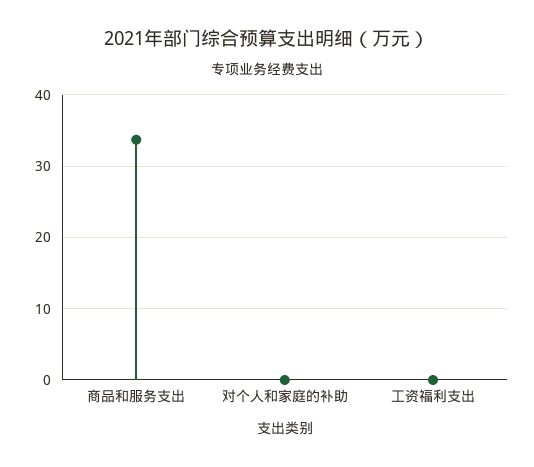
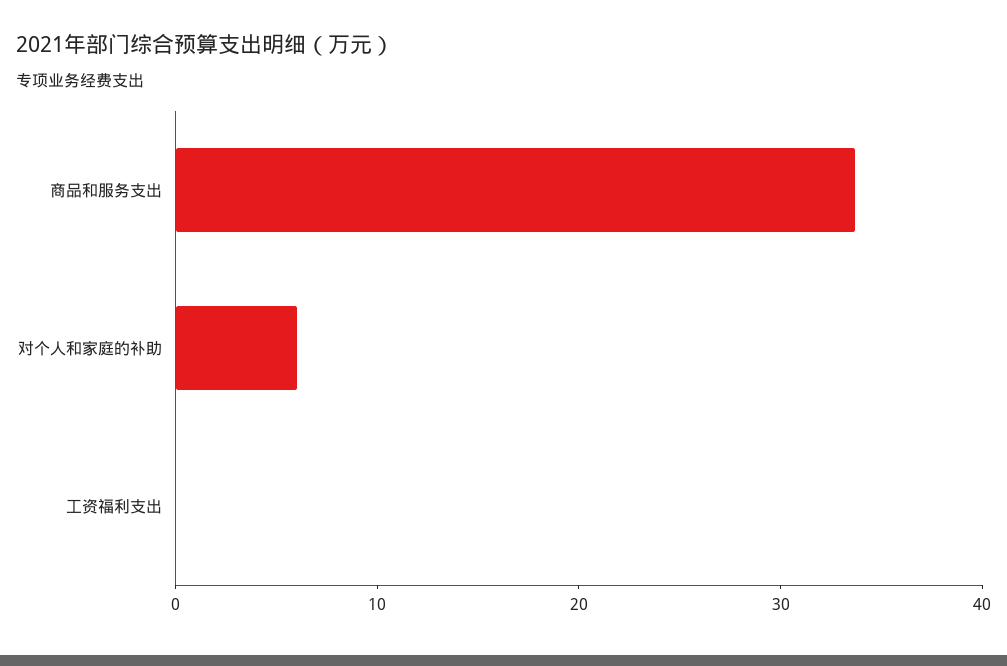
  {
    "商品和服务支出": 34,
-   "对个人和家庭的补助": 0,
+   "对个人和家庭的补助": 6,
    "工资福利支出": 0
  }

